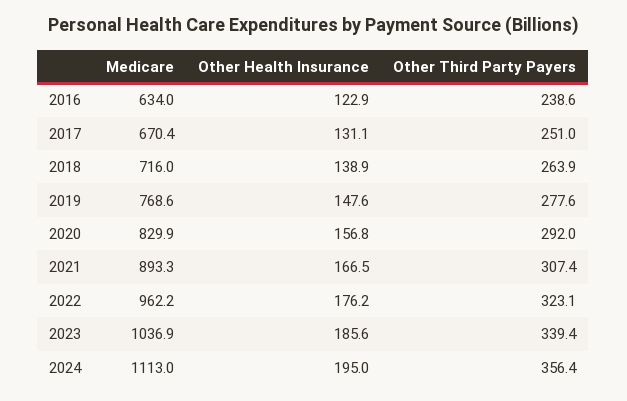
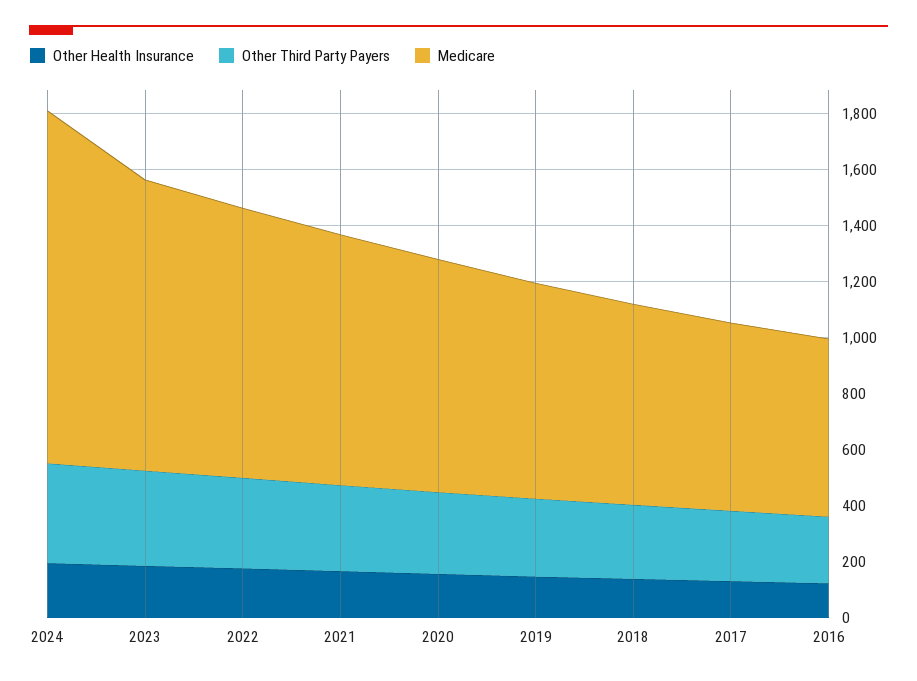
  {
    "Medicare": {
      "2016": 634,
      "2017": 670.4,
      "2018": 716,
      "2019": 768.6,
      "2020": 829.9,
      "2021": 893.3,
      "2022": 962.2,
      "2023": 1036.9,
-     "2024": 1113
+     "2024": 1250
    },
    "Other Health Insurance": {
      "2016": 122.9,
      "2017": 131.1,
      "2018": 138.9,
      "2019": 147.6,
      "2020": 156.8,
      "2021": 166.5,
      "2022": 176.2,
      "2023": 185.6,
      "2024": 195
    },
    "Other Third Party Payers": {
      "2016": 238.6,
      "2017": 251,
      "2018": 263.9,
      "2019": 277.6,
      "2020": 292,
      "2021": 307.4,
      "2022": 323.1,
      "2023": 339.4,
      "2024": 356.4
    }
  }

